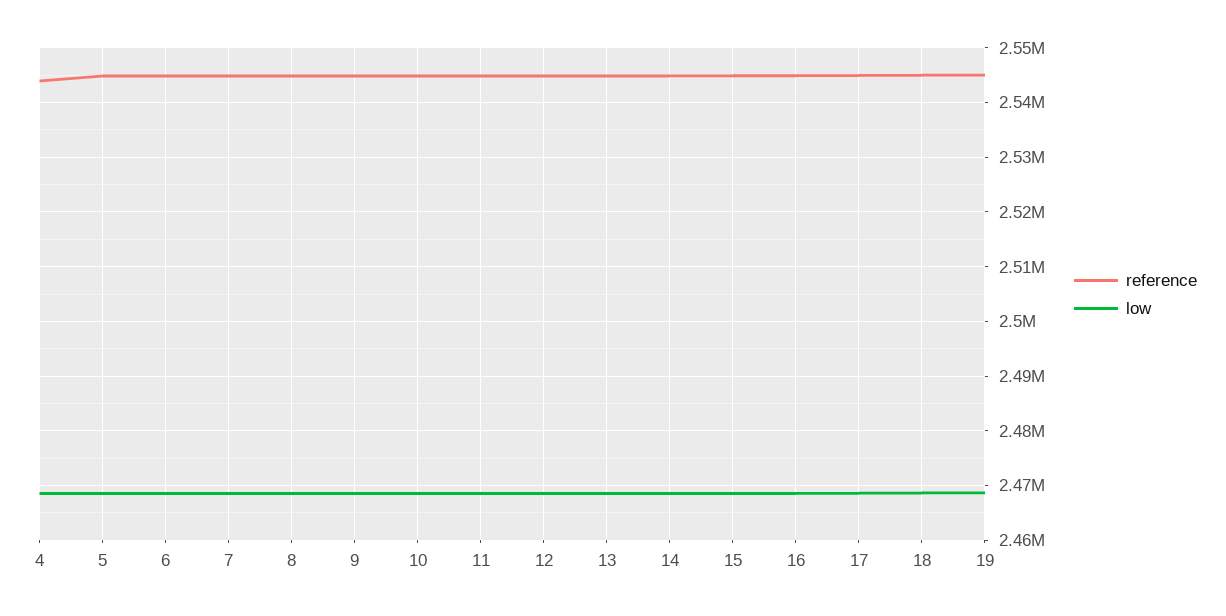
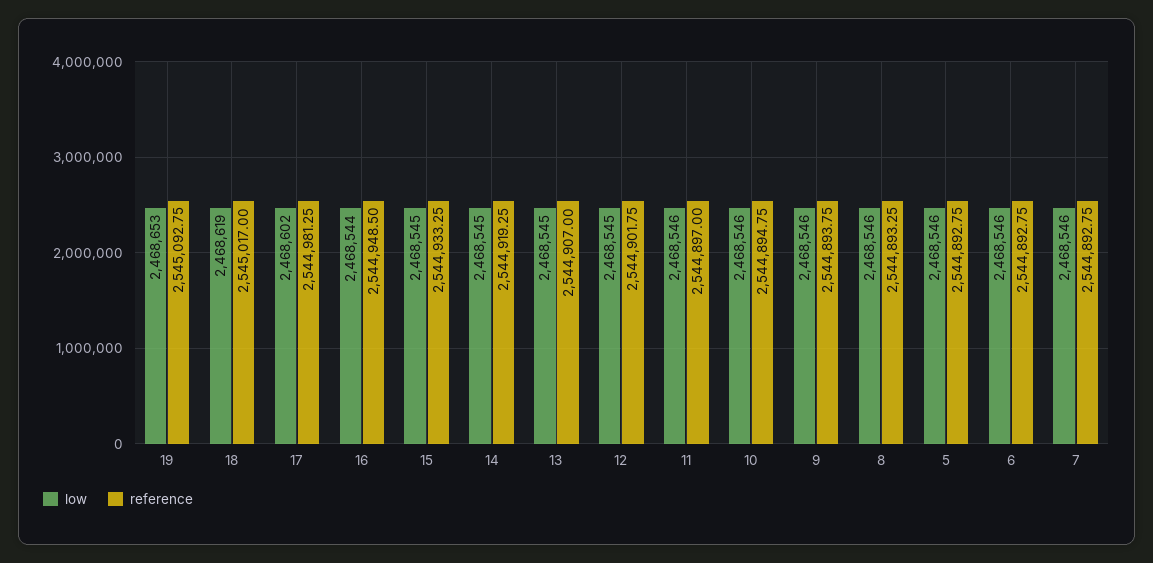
  {
    "reference": {
-     "4": 2544000,
      "5": 2544892.75,
      "6": 2544892.75,
      "7": 2544892.75,
      "8": 2544893.25,
      "9": 2544893.75,
      "10": 2544894.75,
      "11": 2544897,
      "12": 2544901.75,
      "13": 2544907,
      "14": 2544919.25,
      "15": 2544933.25,
      "16": 2544948.5,
      "17": 2544981.25,
      "18": 2545017,
      "19": 2545092.75
    },
    "low": {
-     "4": 2468000,
      "5": 2468546,
      "6": 2468546,
      "7": 2468546,
      "8": 2468546,
      "9": 2468546,
      "10": 2468546,
      "11": 2468546,
      "12": 2468545,
      "13": 2468545,
      "14": 2468545,
      "15": 2468545,
      "16": 2468544,
      "17": 2468602,
      "18": 2468619,
      "19": 2468653
    }
  }

